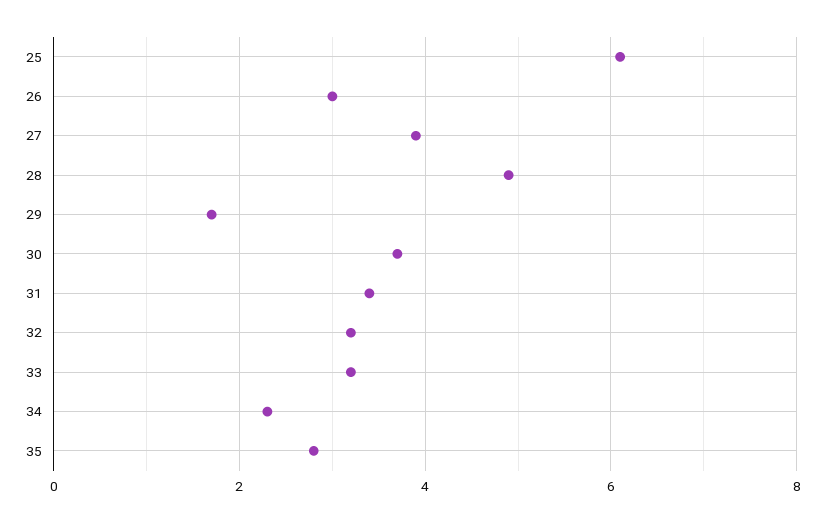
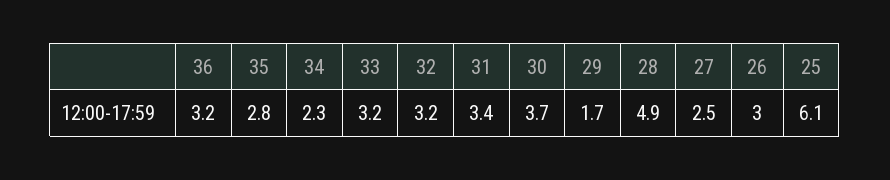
  {
    "25": 6.1,
    "26": 3,
-   "27": 4,
+   "27": 2.5,
    "28": 4.9,
    "29": 1.7,
    "30": 3.7,
    "31": 3.4,
    "32": 3.2,
    "33": 3.2,
    "34": 2.3,
-   "35": 2.8
+   "35": 2.8,
+   "36": 3.2
  }

